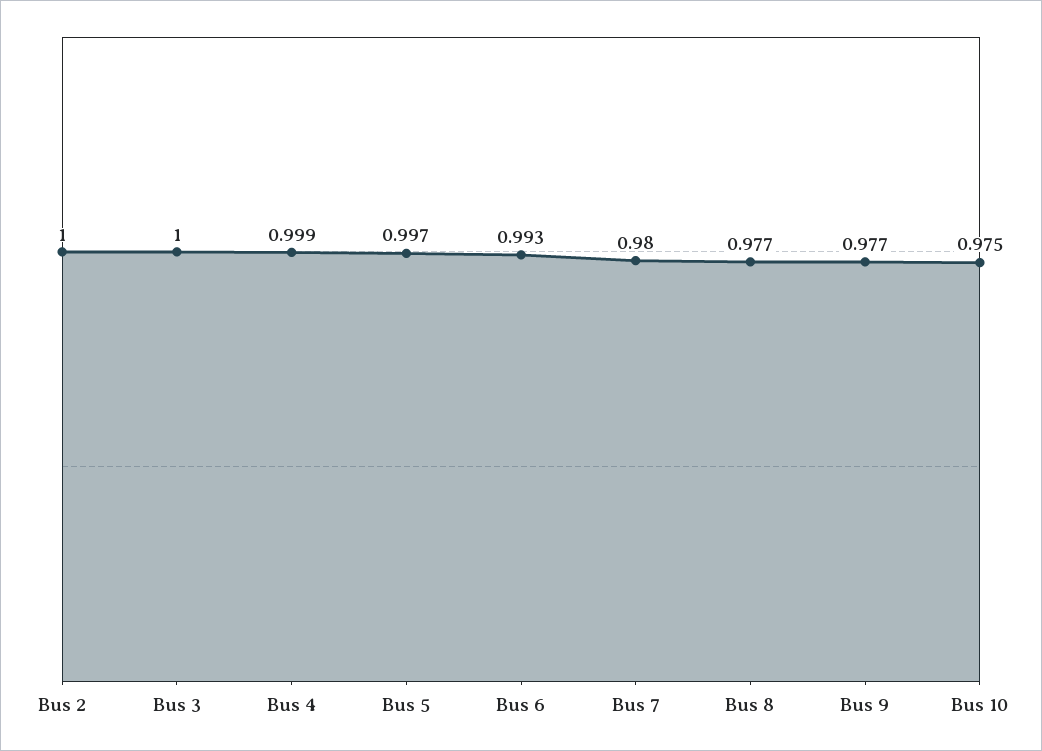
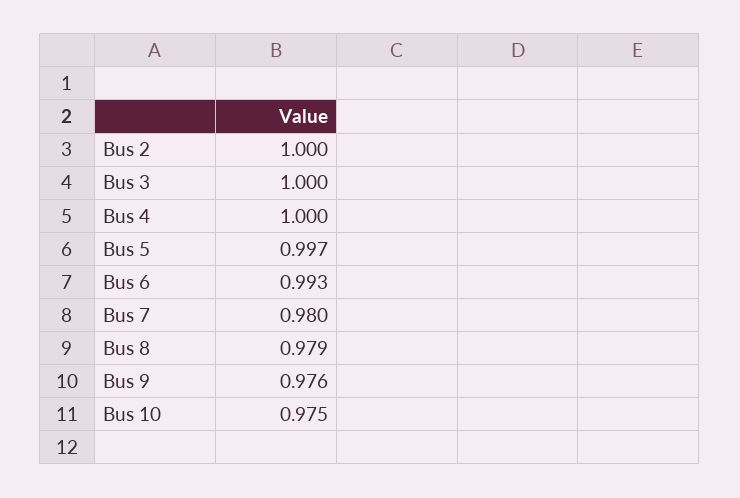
  {
    "Bus 2": 1,
    "Bus 3": 1,
-   "Bus 4": 0.999,
+   "Bus 4": 1,
    "Bus 5": 0.997,
    "Bus 6": 0.993,
    "Bus 7": 0.98,
-   "Bus 8": 0.977,
+   "Bus 8": 0.979,
-   "Bus 9": 0.977,
+   "Bus 9": 0.976,
    "Bus 10": 0.975
  }

